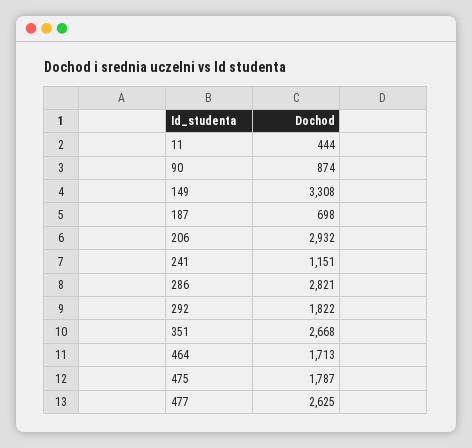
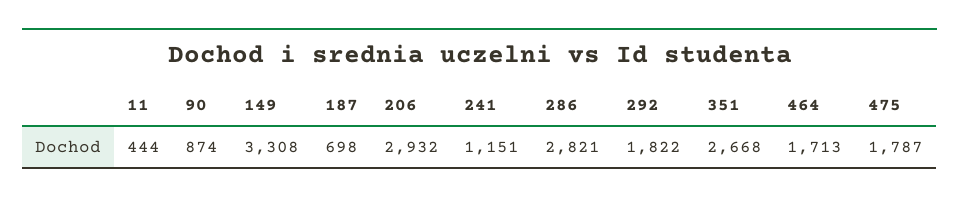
  {
    "11": 444,
    "90": 874,
    "149": 3308,
    "187": 698,
    "206": 2932,
    "241": 1151,
    "286": 2821,
    "292": 1822,
    "351": 2668,
    "464": 1713,
-   "475": 1787,
+   "475": 1787
-   "477": 2625
  }

